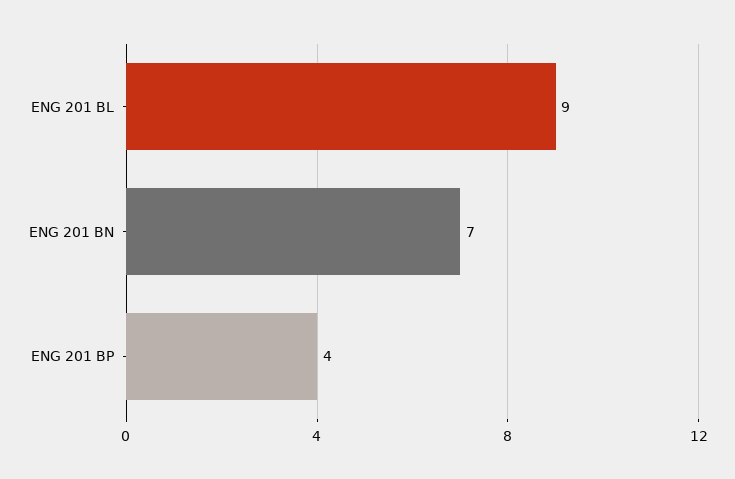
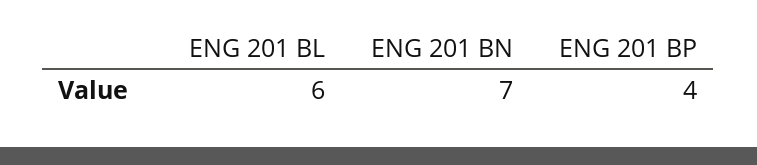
  {
-   "ENG 201 BL": 9,
+   "ENG 201 BL": 6,
    "ENG 201 BN": 7,
    "ENG 201 BP": 4
  }

